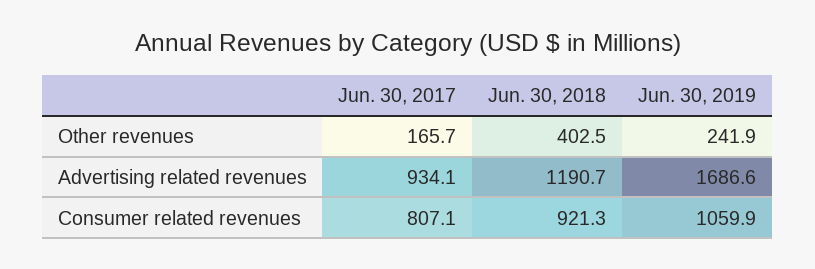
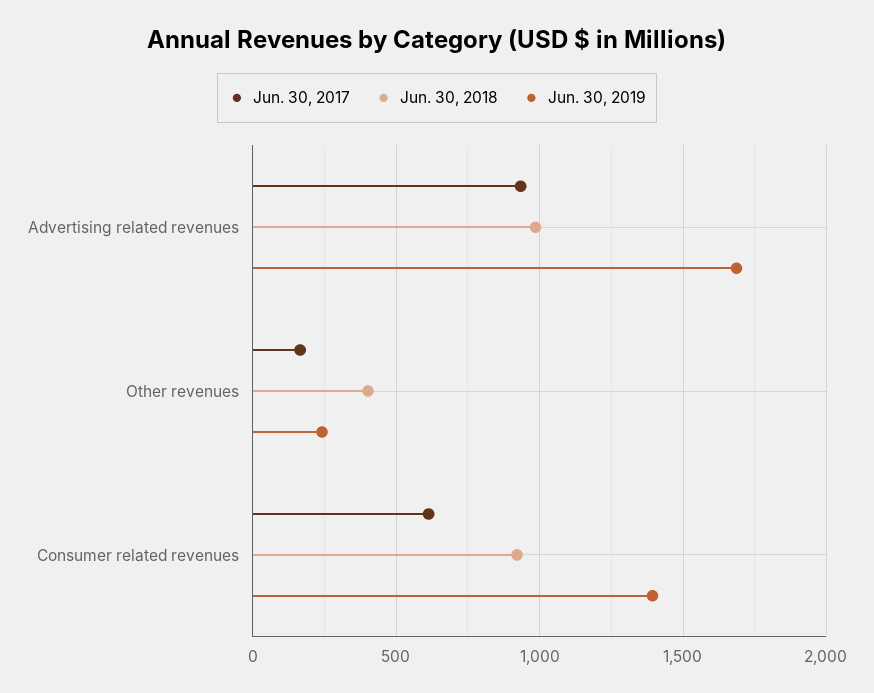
  {
    "Jun. 30, 2017": {
      "Other revenues": 165.7,
      "Advertising related revenues": 934.1,
-     "Consumer related revenues": 807.1
+     "Consumer related revenues": 600
    },
    "Jun. 30, 2018": {
      "Other revenues": 402.5,
-     "Advertising related revenues": 1190.7,
+     "Advertising related revenues": 1000,
      "Consumer related revenues": 921.3
    },
    "Jun. 30, 2019": {
      "Other revenues": 241.9,
      "Advertising related revenues": 1686.6,
-     "Consumer related revenues": 1059.9
+     "Consumer related revenues": 1400
    }
  }

